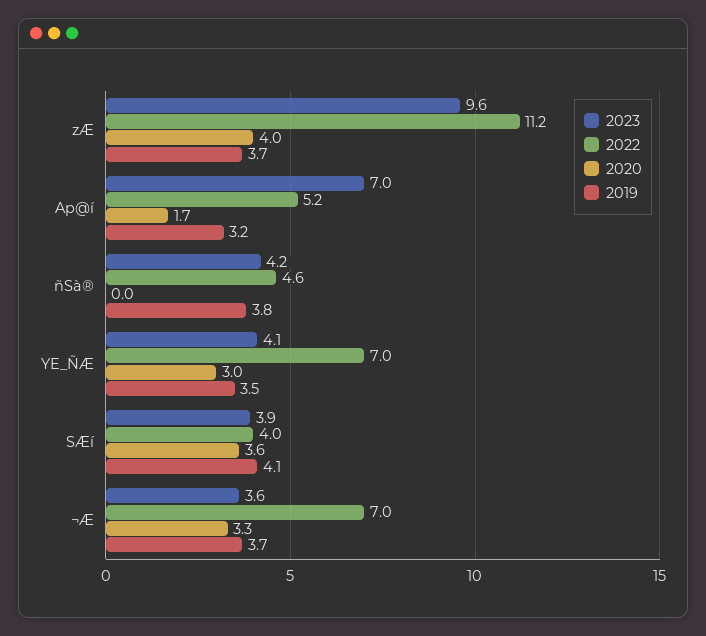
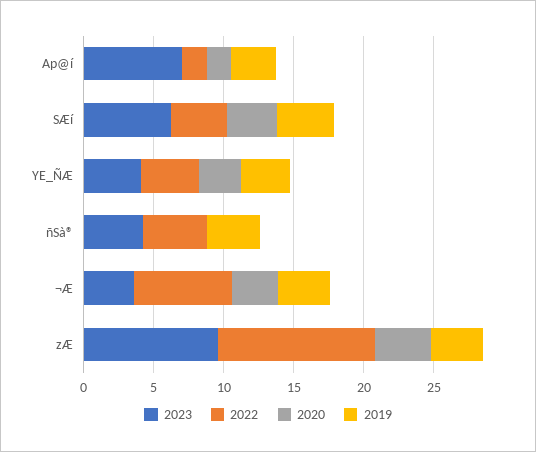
  {
    "2023": {
      "zÆ": 9.6,
      "Ap@í": 7,
      "ñSà®": 4.2,
      "YE_ÑÆ": 4.1,
-     "SÆí": 3.9,
+     "SÆí": 6,
      "¬Æ": 3.6
    },
    "2022": {
      "zÆ": 11.2,
-     "Ap@í": 5.2,
+     "Ap@í": 2,
      "ñSà®": 4.6,
-     "YE_ÑÆ": 7,
+     "YE_ÑÆ": 4,
      "SÆí": 4,
      "¬Æ": 7
    },
    "2020": {
      "zÆ": 4,
      "Ap@í": 1.7,
      "ñSà®": 0,
      "YE_ÑÆ": 3,
      "SÆí": 3.6,
      "¬Æ": 3.3
    },
    "2019": {
      "zÆ": 3.7,
      "Ap@í": 3.2,
      "ñSà®": 3.8,
      "YE_ÑÆ": 3.5,
      "SÆí": 4.1,
      "¬Æ": 3.7
    }
  }

